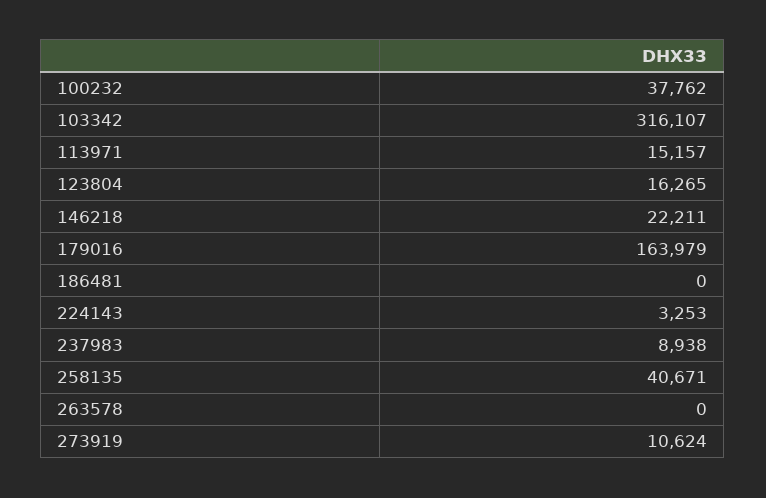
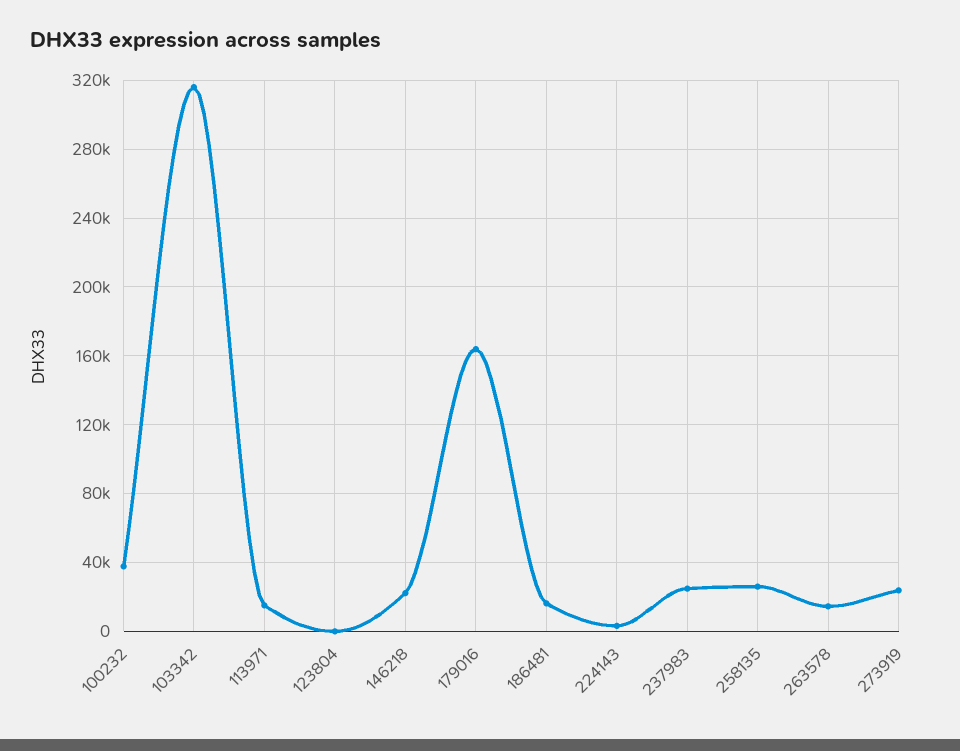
  {
    "100232": 37762,
    "103342": 316107,
    "113971": 15157,
-   "123804": 16265,
+   "123804": 0,
    "146218": 22211,
    "179016": 163979,
-   "186481": 0,
+   "186481": 15000,
    "224143": 3253,
-   "237983": 8938,
+   "237983": 25000,
-   "258135": 40671,
+   "258135": 25000,
-   "263578": 0,
+   "263578": 15000,
-   "273919": 10624
+   "273919": 25000
  }

